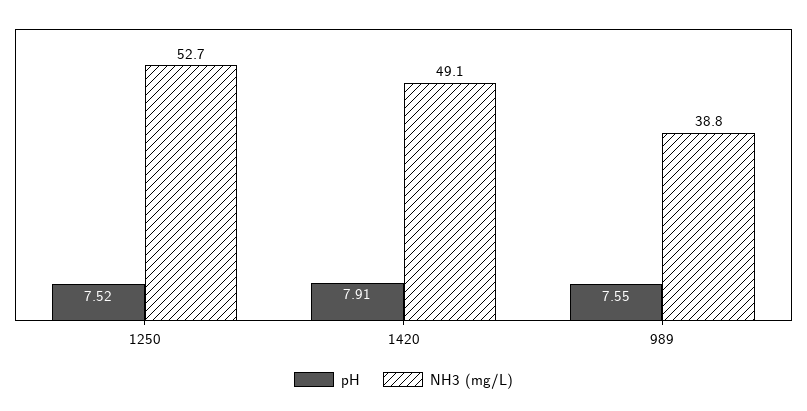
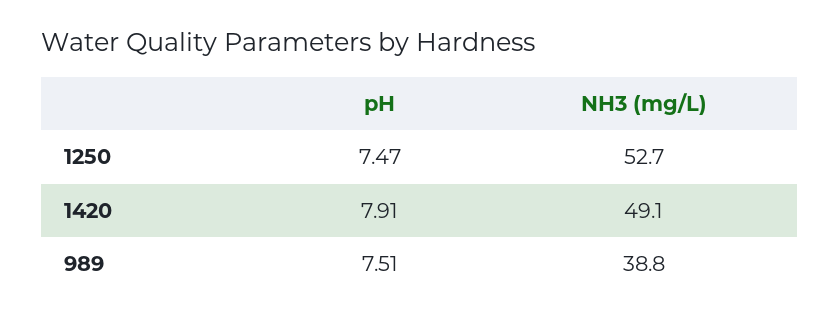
  {
    "pH": {
-     "1250": 7.52,
+     "1250": 7.47,
      "1420": 7.91,
-     "989": 7.55
+     "989": 7.51
    },
    "NH3 (mg/L)": {
      "1250": 52.7,
      "1420": 49.1,
      "989": 38.8
    }
  }

